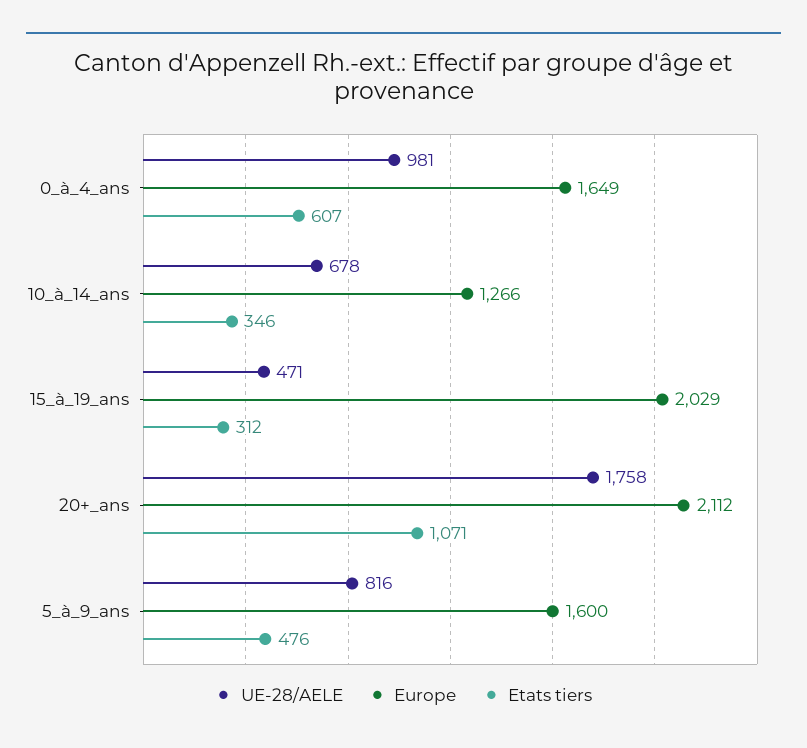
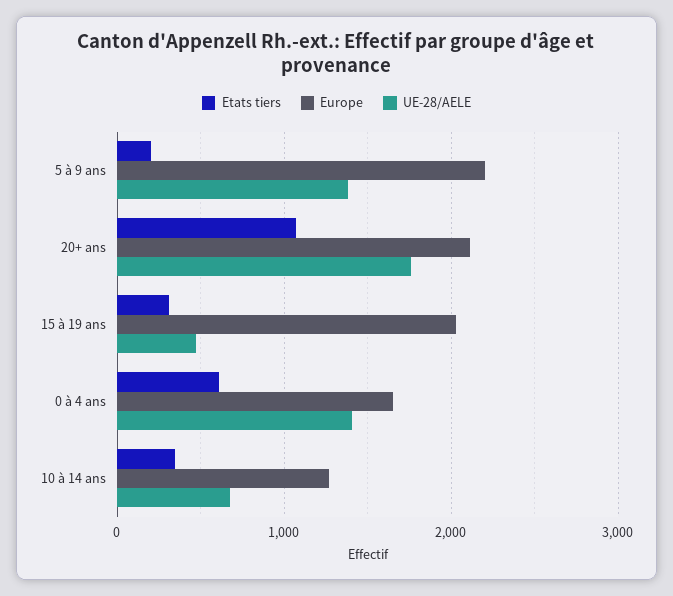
  {
    "UE-28/AELE": {
-     "0_à_4_ans": 981,
+     "0_à_4_ans": 1400,
      "10_à_14_ans": 678,
      "15_à_19_ans": 471,
      "20+_ans": 1758,
-     "5_à_9_ans": 816
+     "5_à_9_ans": 1400
    },
    "Europe": {
      "0_à_4_ans": 1649,
      "10_à_14_ans": 1266,
      "15_à_19_ans": 2029,
      "20+_ans": 2112,
-     "5_à_9_ans": 1600
+     "5_à_9_ans": 2200
    },
    "Etats tiers": {
      "0_à_4_ans": 607,
      "10_à_14_ans": 346,
      "15_à_19_ans": 312,
      "20+_ans": 1071,
-     "5_à_9_ans": 476
+     "5_à_9_ans": 200
    }
  }

